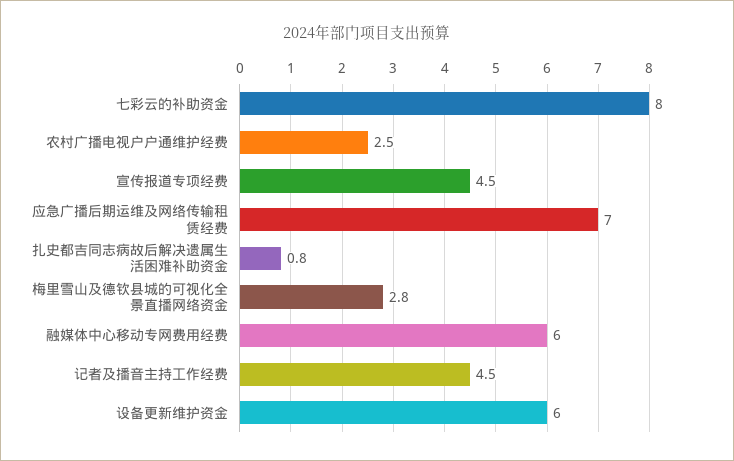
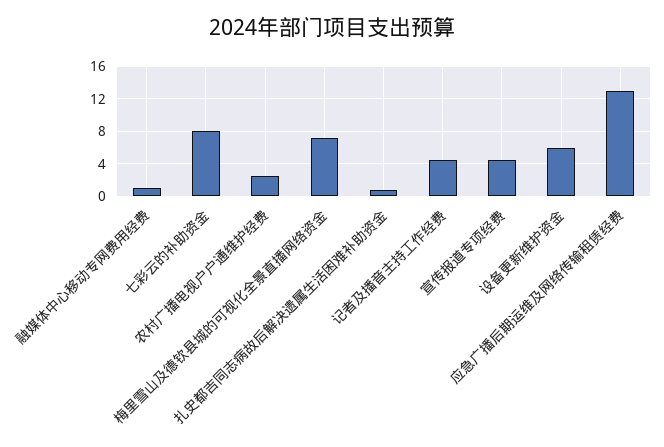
  {
    "七彩云的补助资金": 8,
    "农村广播电视户户通维护经费": 2.5,
    "宣传报道专项经费": 4.5,
-   "应急广播后期运维及网络传输租赁经费": 7,
+   "应急广播后期运维及网络传输租赁经费": 13,
    "扎史都吉同志病故后解决遗属生活困难补助资金": 0.8,
-   "梅里雪山及德钦县城的可视化全景直播网络资金": 2.8,
+   "梅里雪山及德钦县城的可视化全景直播网络资金": 7,
-   "融媒体中心移动专网费用经费": 6,
+   "融媒体中心移动专网费用经费": 1,
    "记者及播音主持工作经费": 4.5,
    "设备更新维护资金": 6
  }

